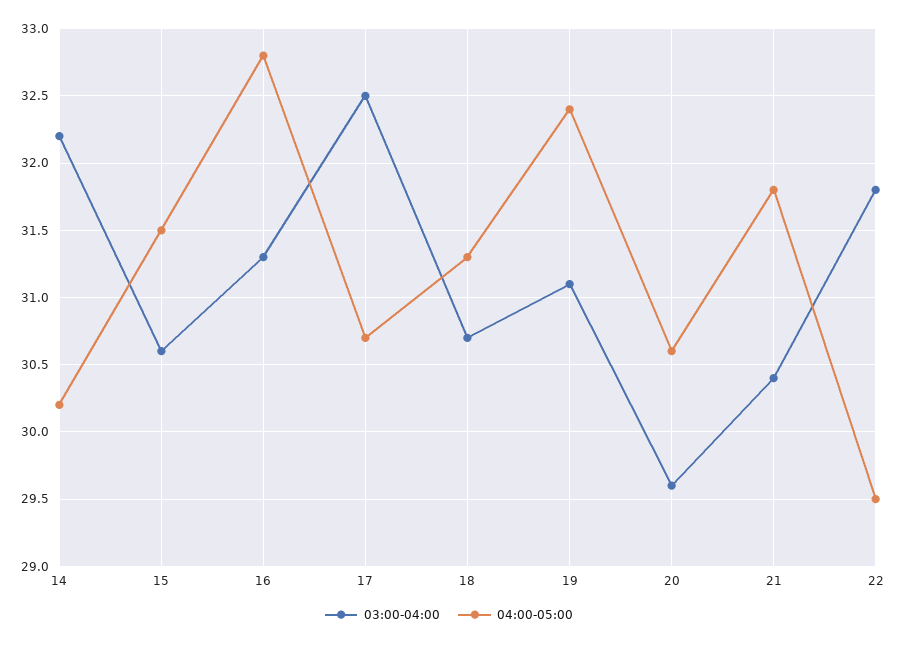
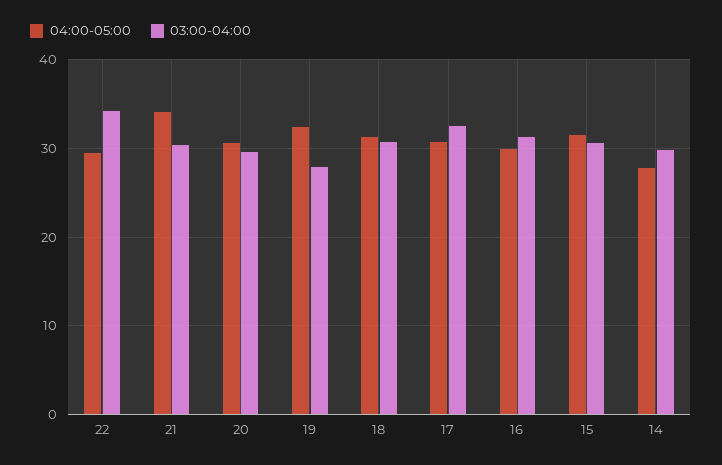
  {
    "03:00-04:00": {
-     "14": 32.2,
+     "14": 30,
      "15": 30.6,
      "16": 31.3,
      "17": 32.5,
      "18": 30.7,
-     "19": 31.1,
+     "19": 28,
      "20": 29.6,
      "21": 30.4,
-     "22": 31.8
+     "22": 34
    },
    "04:00-05:00": {
-     "14": 30.2,
+     "14": 28,
      "15": 31.5,
-     "16": 32.8,
+     "16": 30,
      "17": 30.7,
      "18": 31.3,
      "19": 32.4,
      "20": 30.6,
-     "21": 31.8,
+     "21": 34,
      "22": 29.5
    }
  }

